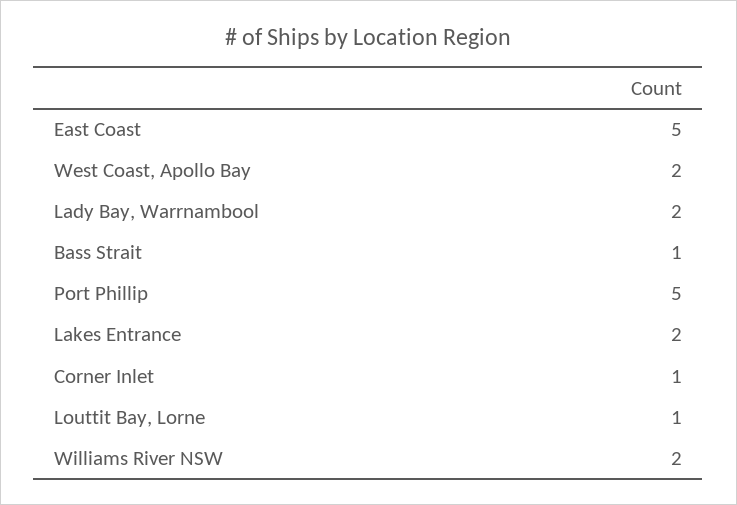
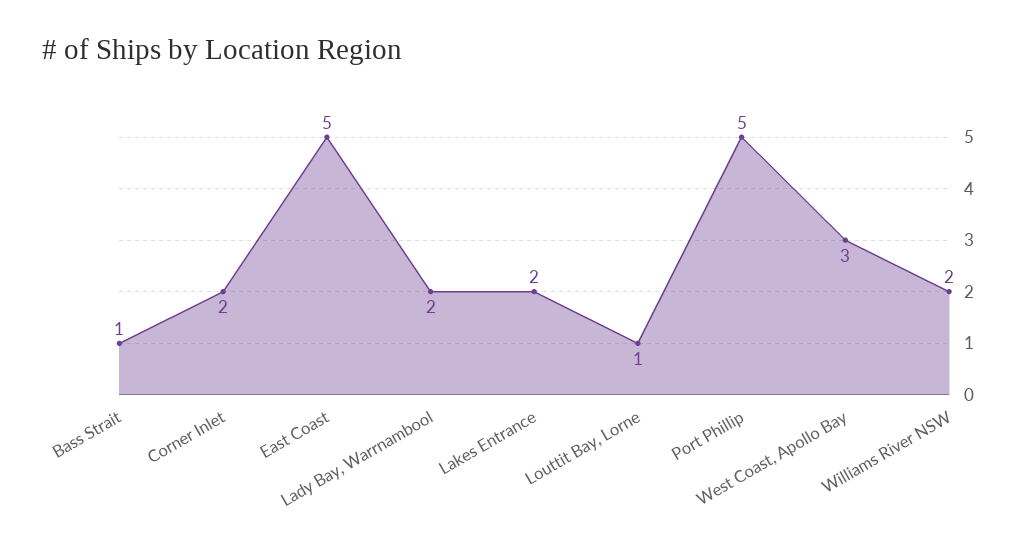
  {
    "East Coast": 5,
-   "West Coast, Apollo Bay": 2,
+   "West Coast, Apollo Bay": 3,
    "Lady Bay, Warrnambool": 2,
    "Bass Strait": 1,
    "Port Phillip": 5,
    "Lakes Entrance": 2,
-   "Corner Inlet": 1,
+   "Corner Inlet": 2,
    "Louttit Bay, Lorne": 1,
    "Williams River NSW": 2
  }

